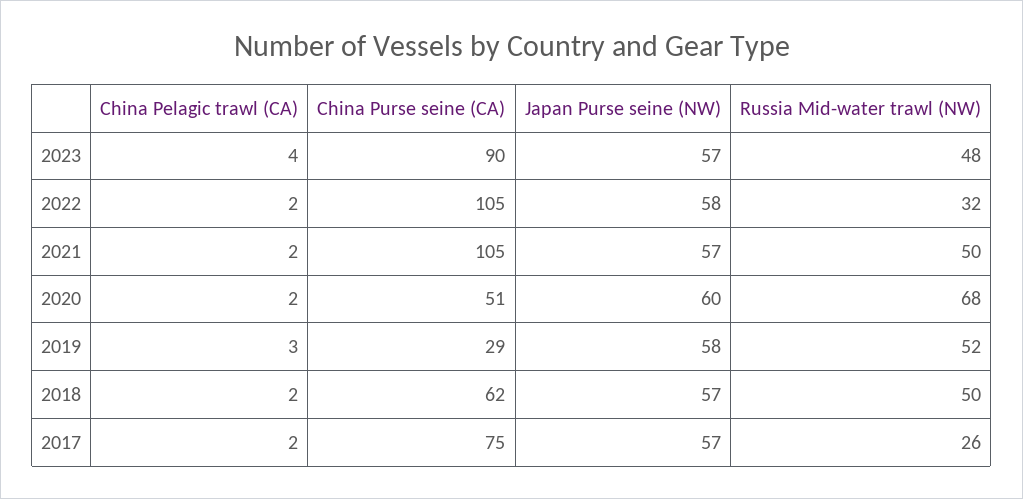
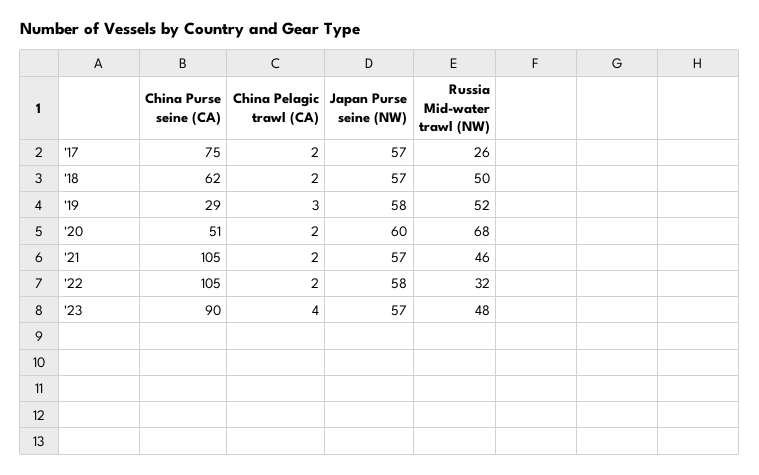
  {
    "China Pelagic trawl (CA)": {
      "2023": 4,
      "2022": 2,
      "2021": 2,
      "2020": 2,
      "2019": 3,
      "2018": 2,
      "2017": 2
    },
    "China Purse seine (CA)": {
      "2023": 90,
      "2022": 105,
      "2021": 105,
      "2020": 51,
      "2019": 29,
      "2018": 62,
      "2017": 75
    },
    "Japan Purse seine (NW)": {
      "2023": 57,
      "2022": 58,
      "2021": 57,
      "2020": 60,
      "2019": 58,
      "2018": 57,
      "2017": 57
    },
    "Russia Mid-water trawl (NW)": {
      "2023": 48,
      "2022": 32,
-     "2021": 50,
+     "2021": 46,
      "2020": 68,
      "2019": 52,
      "2018": 50,
      "2017": 26
    }
  }

